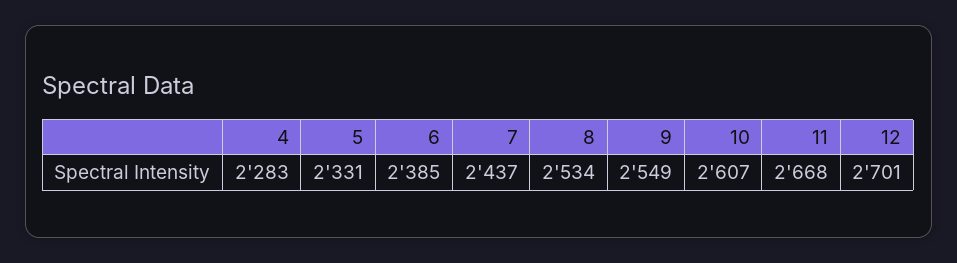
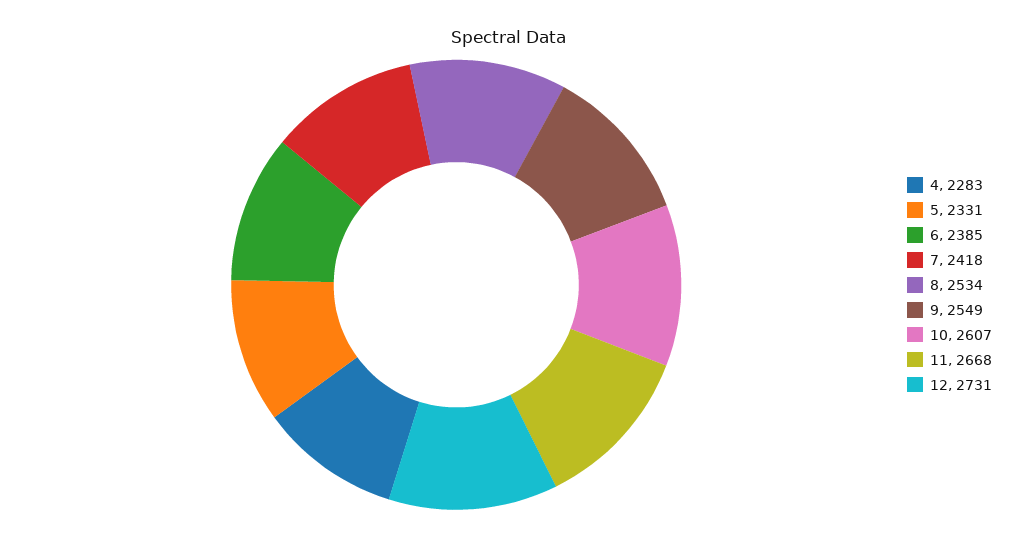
  {
    "4": 2283,
    "5": 2331,
    "6": 2385,
-   "7": 2437,
+   "7": 2418,
    "8": 2534,
    "9": 2549,
    "10": 2607,
    "11": 2668,
-   "12": 2701
+   "12": 2731
  }

